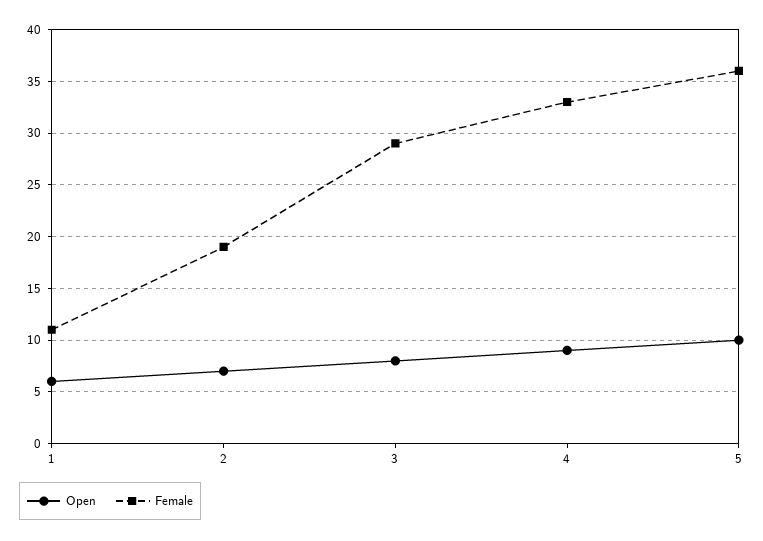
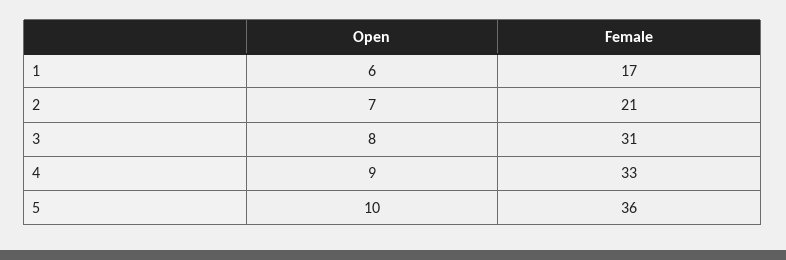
  {
    "Open": {
      "1": 6,
      "2": 7,
      "3": 8,
      "4": 9,
      "5": 10
    },
    "Female": {
-     "1": 11,
+     "1": 17,
-     "2": 19,
+     "2": 21,
-     "3": 29,
+     "3": 31,
      "4": 33,
      "5": 36
    }
  }

